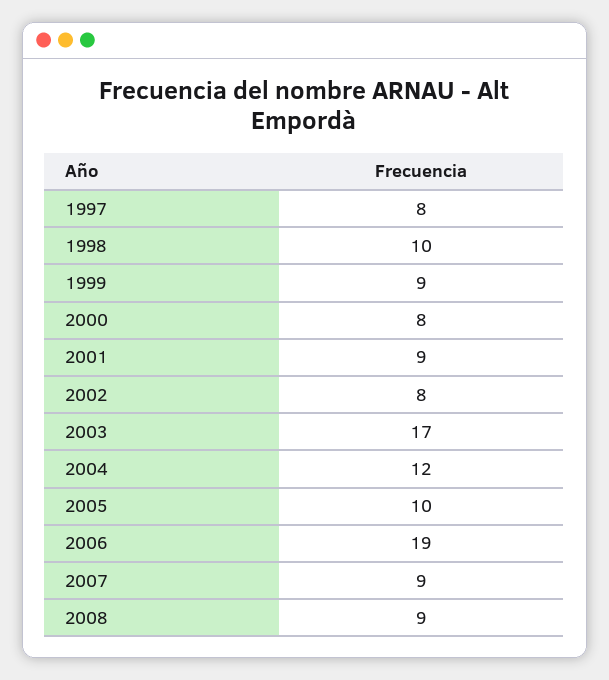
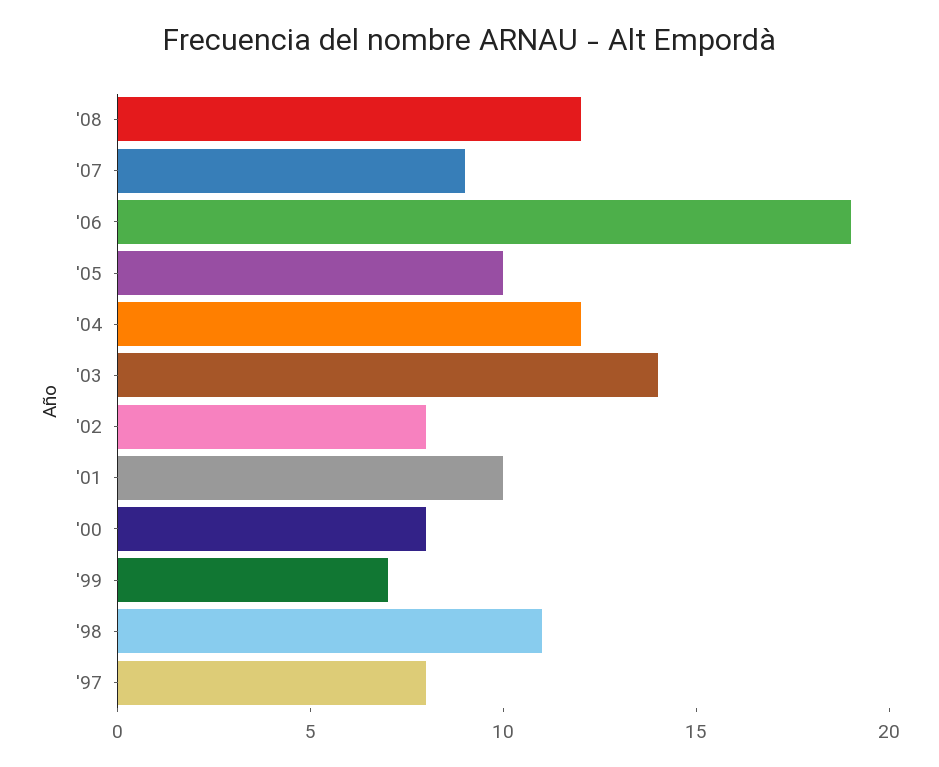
  {
    "1997": 8,
-   "1998": 10,
+   "1998": 11,
-   "1999": 9,
+   "1999": 7,
    "2000": 8,
-   "2001": 9,
+   "2001": 10,
    "2002": 8,
-   "2003": 17,
+   "2003": 14,
    "2004": 12,
    "2005": 10,
    "2006": 19,
    "2007": 9,
-   "2008": 9
+   "2008": 12
  }

